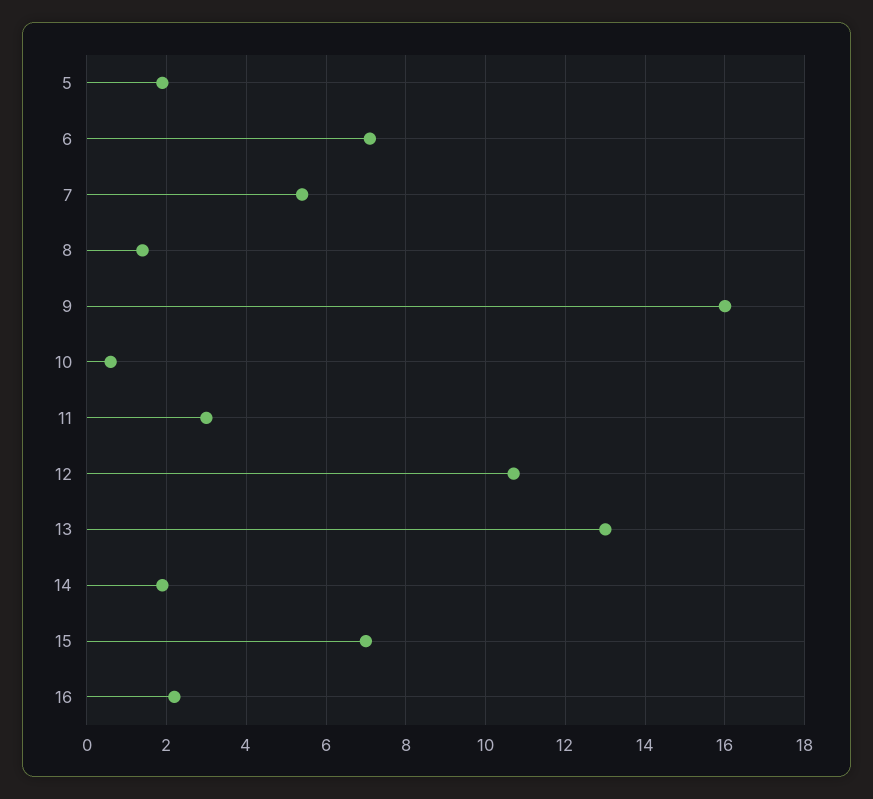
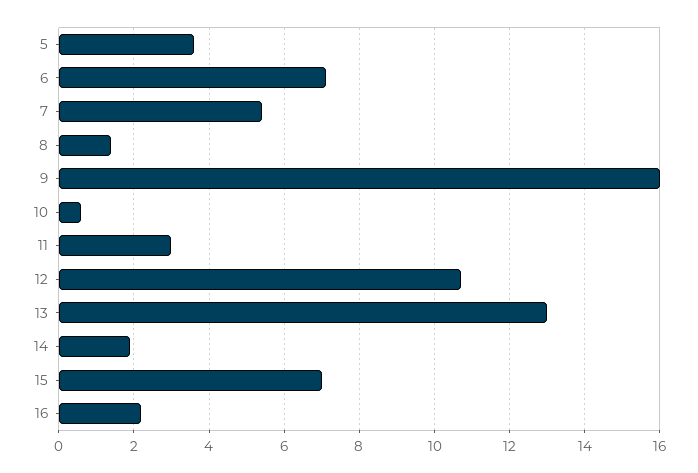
  {
-   "5": 2,
+   "5": 3.5,
    "6": 7,
    "7": 5.5,
    "8": 1.5,
    "9": 16,
    "10": 0.5,
    "11": 3,
    "12": 10.5,
    "13": 13,
    "14": 2,
    "15": 7,
    "16": 2
  }

